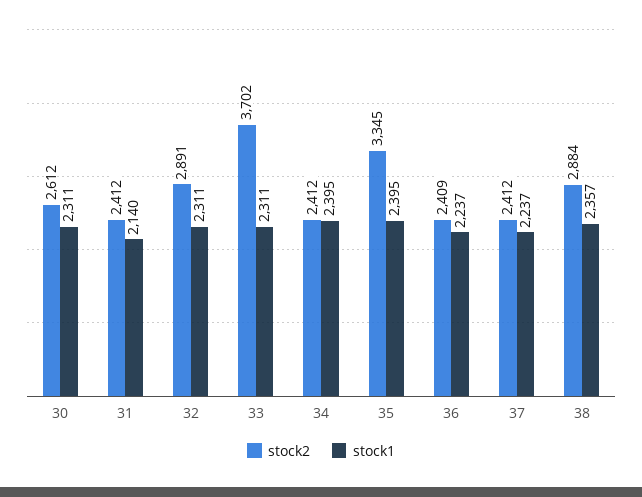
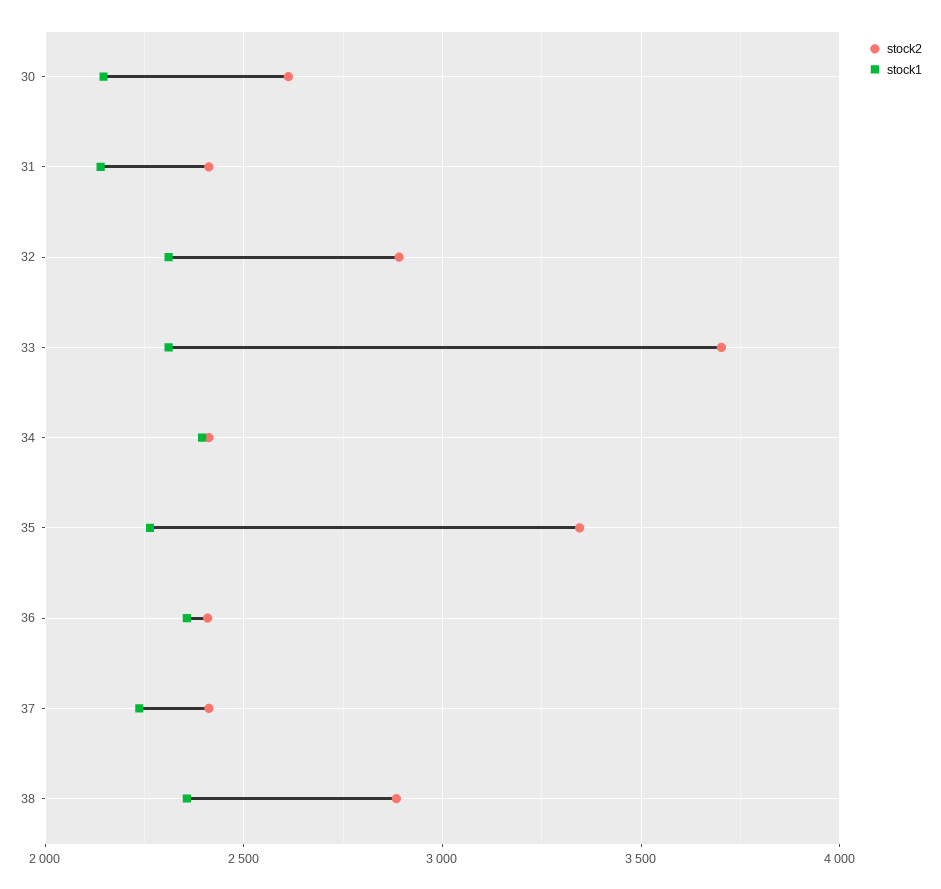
  {
    "stock2": {
      "30": 2612,
      "31": 2412,
      "32": 2891,
      "33": 3702,
      "34": 2412,
      "35": 3345,
      "36": 2409,
      "37": 2412,
      "38": 2884
    },
    "stock1": {
-     "30": 2311,
+     "30": 2150,
      "31": 2140,
      "32": 2311,
      "33": 2311,
      "34": 2395,
-     "35": 2395,
+     "35": 2250,
-     "36": 2237,
+     "36": 2350,
      "37": 2237,
      "38": 2357
    }
  }

